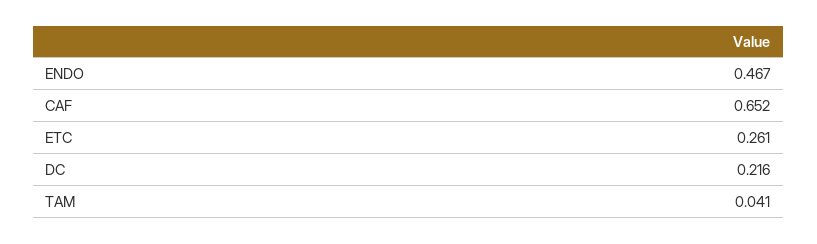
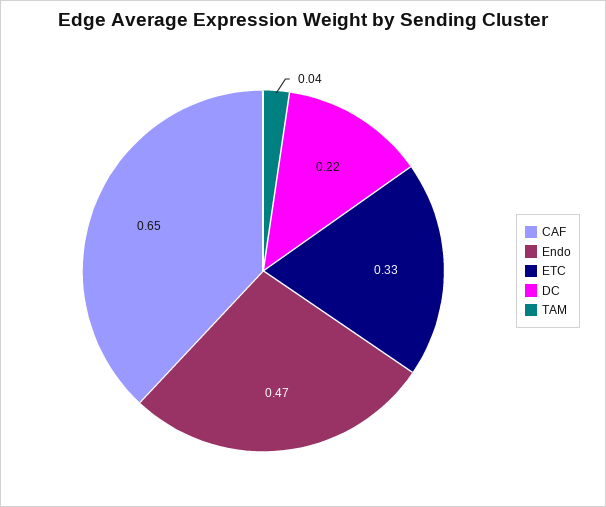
  {
    "ENDO": 0.467,
    "CAF": 0.652,
-   "ETC": 0.261,
+   "ETC": 0.33,
    "DC": 0.216,
    "TAM": 0.041
  }

